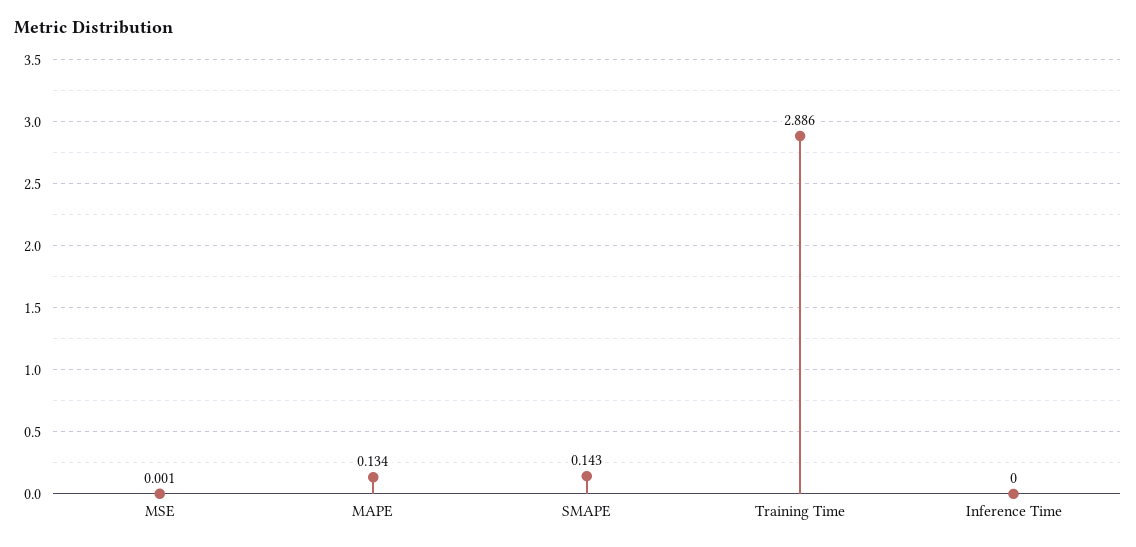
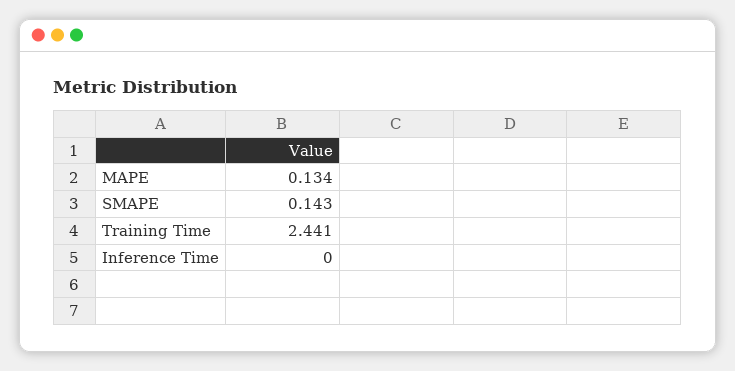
  {
-   "MSE": 0.001,
    "MAPE": 0.134,
    "SMAPE": 0.143,
-   "Training Time": 2.886,
+   "Training Time": 2.441,
    "Inference Time": 0
  }

